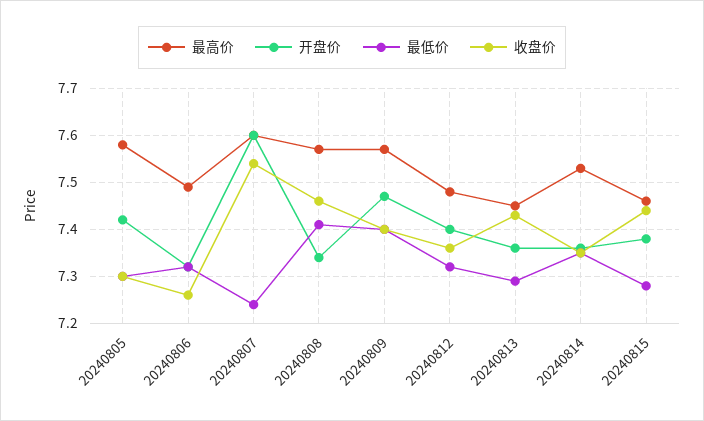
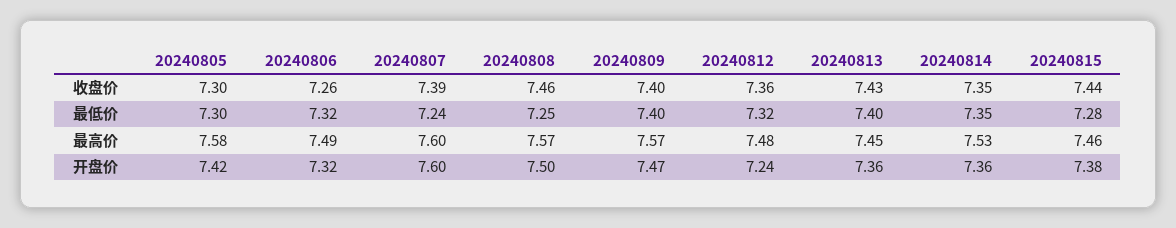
  {
    "最高价": {
      "20240805": 7.58,
      "20240806": 7.49,
      "20240807": 7.6,
      "20240808": 7.57,
      "20240809": 7.57,
      "20240812": 7.48,
      "20240813": 7.45,
      "20240814": 7.53,
      "20240815": 7.46
    },
    "开盘价": {
      "20240805": 7.42,
      "20240806": 7.32,
      "20240807": 7.6,
-     "20240808": 7.35,
+     "20240808": 7.5,
      "20240809": 7.47,
-     "20240812": 7.4,
+     "20240812": 7.24,
      "20240813": 7.36,
      "20240814": 7.36,
      "20240815": 7.38
    },
    "最低价": {
      "20240805": 7.3,
      "20240806": 7.32,
      "20240807": 7.24,
-     "20240808": 7.4,
+     "20240808": 7.25,
      "20240809": 7.4,
      "20240812": 7.32,
-     "20240813": 7.3,
+     "20240813": 7.4,
      "20240814": 7.35,
      "20240815": 7.28
    },
    "收盘价": {
      "20240805": 7.3,
      "20240806": 7.26,
-     "20240807": 7.55,
+     "20240807": 7.39,
      "20240808": 7.46,
      "20240809": 7.4,
      "20240812": 7.36,
      "20240813": 7.43,
      "20240814": 7.35,
      "20240815": 7.44
    }
  }

